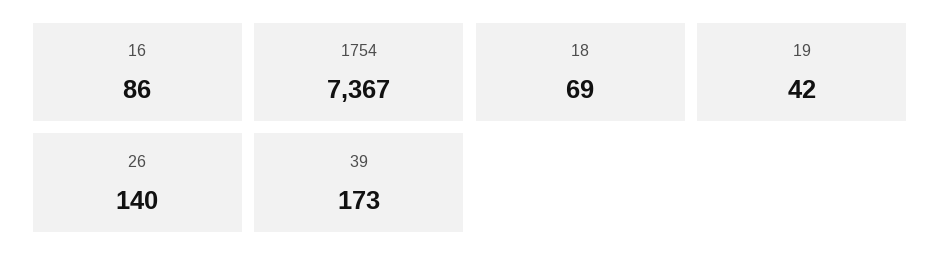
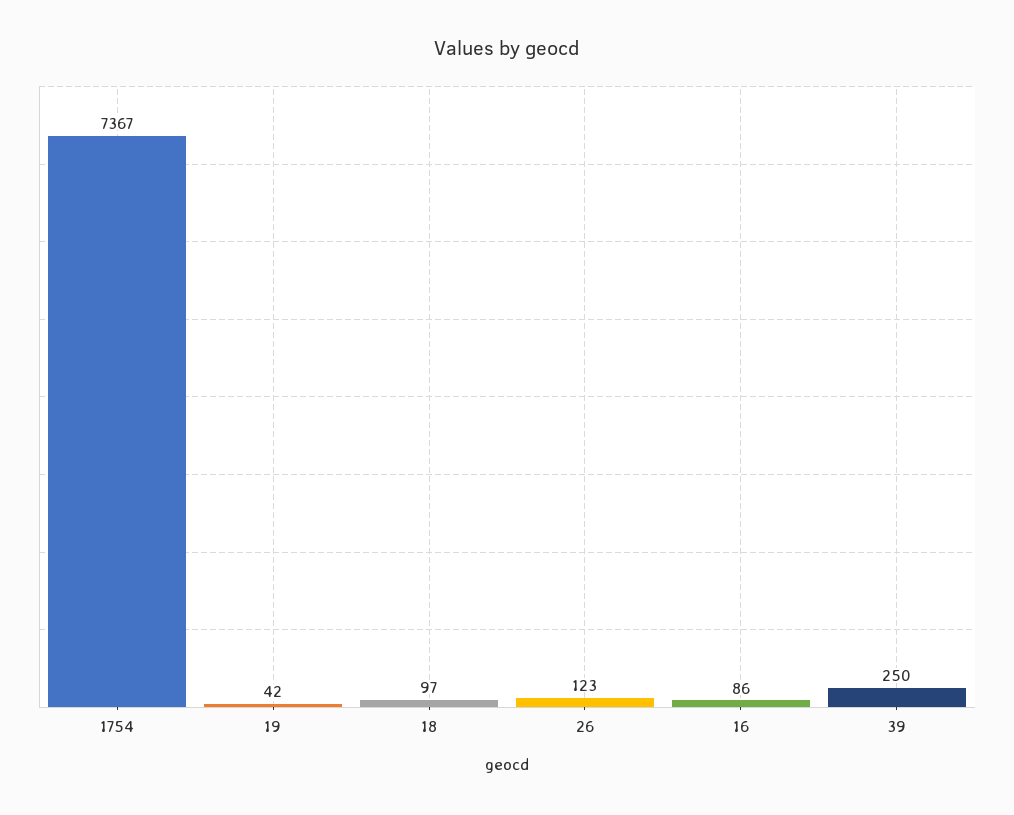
  {
    "16": 86,
    "1754": 7367,
-   "18": 69,
+   "18": 97,
    "19": 42,
-   "26": 140,
+   "26": 123,
-   "39": 173
+   "39": 250
  }

